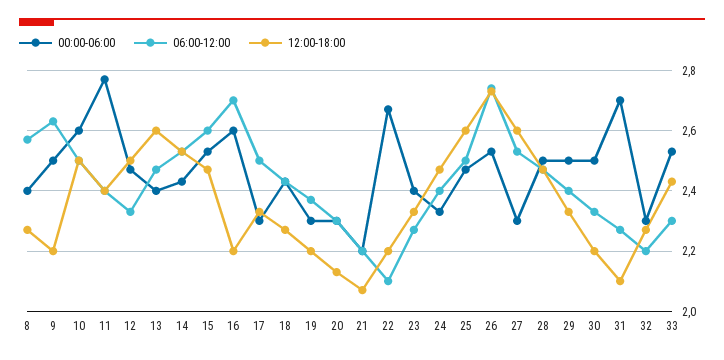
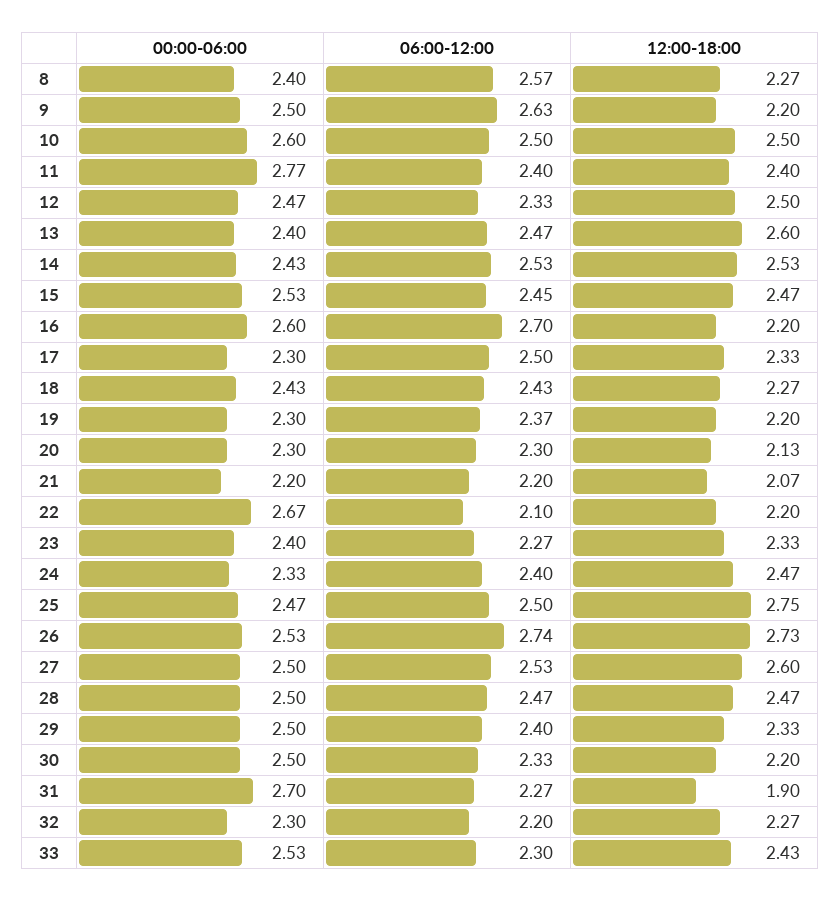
  {
    "00:00-06:00": {
      "8": 2.4,
      "9": 2.5,
      "10": 2.6,
      "11": 2.77,
      "12": 2.47,
      "13": 2.4,
      "14": 2.43,
      "15": 2.53,
      "16": 2.6,
      "17": 2.3,
      "18": 2.43,
      "19": 2.3,
      "20": 2.3,
      "21": 2.2,
      "22": 2.67,
      "23": 2.4,
      "24": 2.33,
      "25": 2.47,
      "26": 2.53,
-     "27": 2.3,
+     "27": 2.5,
      "28": 2.5,
      "29": 2.5,
      "30": 2.5,
      "31": 2.7,
      "32": 2.3,
      "33": 2.53
    },
    "06:00-12:00": {
      "8": 2.57,
      "9": 2.63,
      "10": 2.5,
      "11": 2.4,
      "12": 2.33,
      "13": 2.47,
      "14": 2.53,
-     "15": 2.6,
+     "15": 2.45,
      "16": 2.7,
      "17": 2.5,
      "18": 2.43,
      "19": 2.37,
      "20": 2.3,
      "21": 2.2,
      "22": 2.1,
      "23": 2.27,
      "24": 2.4,
      "25": 2.5,
      "26": 2.74,
      "27": 2.53,
      "28": 2.47,
      "29": 2.4,
      "30": 2.33,
      "31": 2.27,
      "32": 2.2,
      "33": 2.3
    },
    "12:00-18:00": {
      "8": 2.27,
      "9": 2.2,
      "10": 2.5,
      "11": 2.4,
      "12": 2.5,
      "13": 2.6,
      "14": 2.53,
      "15": 2.47,
      "16": 2.2,
      "17": 2.33,
      "18": 2.27,
      "19": 2.2,
      "20": 2.13,
      "21": 2.07,
      "22": 2.2,
      "23": 2.33,
      "24": 2.47,
-     "25": 2.6,
+     "25": 2.75,
      "26": 2.73,
      "27": 2.6,
      "28": 2.47,
      "29": 2.33,
      "30": 2.2,
-     "31": 2.1,
+     "31": 1.9,
      "32": 2.27,
      "33": 2.43
    }
  }

